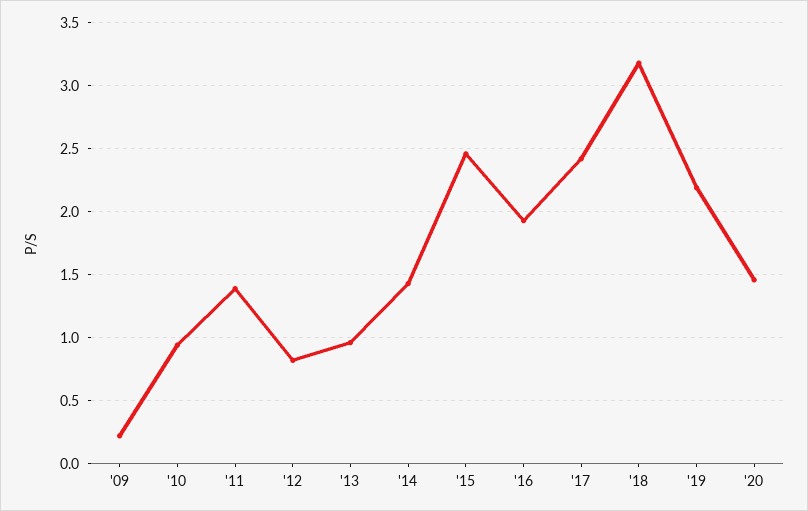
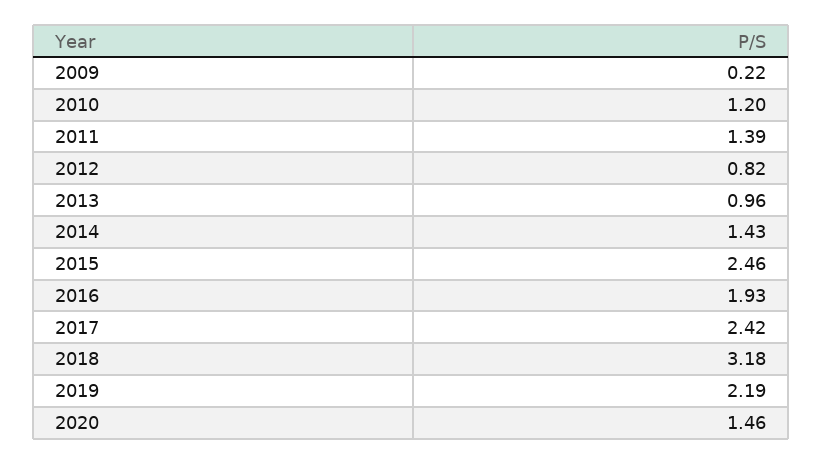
  {
    "'09": 0.22,
-   "'10": 0.95,
+   "'10": 1.2,
    "'11": 1.39,
    "'12": 0.82,
    "'13": 0.96,
    "'14": 1.43,
    "'15": 2.46,
    "'16": 1.93,
    "'17": 2.42,
    "'18": 3.18,
    "'19": 2.19,
    "'20": 1.46
  }

